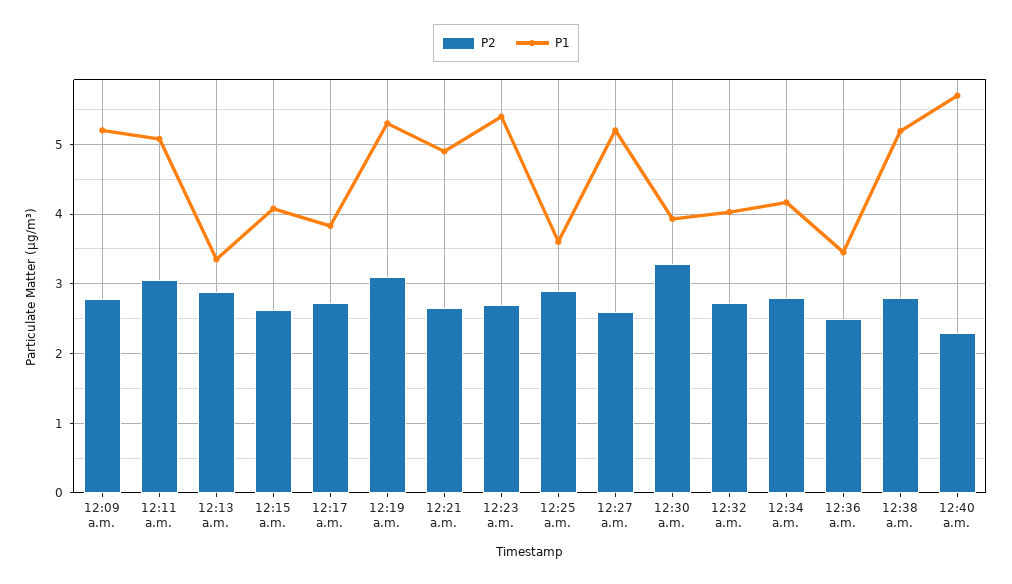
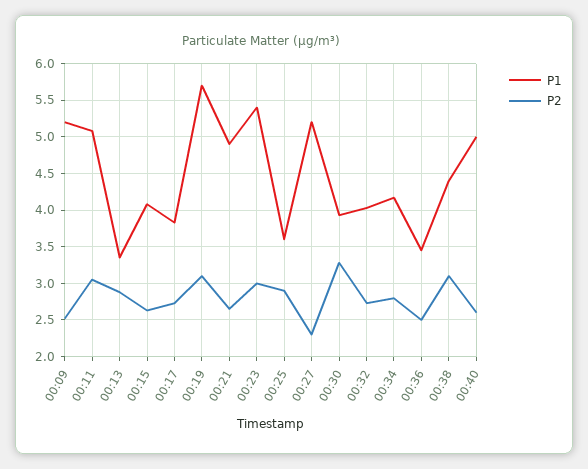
  {
    "P2": {
-     "12:09 a.m.": 2.8,
+     "12:09 a.m.": 2.5,
      "12:11 a.m.": 3.1,
      "12:13 a.m.": 2.9,
      "12:15 a.m.": 2.6,
      "12:17 a.m.": 2.7,
      "12:19 a.m.": 3.1,
      "12:21 a.m.": 2.7,
-     "12:23 a.m.": 2.7,
+     "12:23 a.m.": 3,
      "12:25 a.m.": 2.9,
-     "12:27 a.m.": 2.6,
+     "12:27 a.m.": 2.3,
      "12:30 a.m.": 3.3,
      "12:32 a.m.": 2.7,
      "12:34 a.m.": 2.8,
      "12:36 a.m.": 2.5,
-     "12:38 a.m.": 2.8,
+     "12:38 a.m.": 3.1,
-     "12:40 a.m.": 2.3
+     "12:40 a.m.": 2.6
    },
    "P1": {
      "12:09 a.m.": 5.2,
      "12:11 a.m.": 5.1,
      "12:13 a.m.": 3.4,
      "12:15 a.m.": 4.1,
      "12:17 a.m.": 3.8,
-     "12:19 a.m.": 5.3,
+     "12:19 a.m.": 5.7,
      "12:21 a.m.": 4.9,
      "12:23 a.m.": 5.4,
      "12:25 a.m.": 3.6,
      "12:27 a.m.": 5.2,
      "12:30 a.m.": 3.9,
      "12:32 a.m.": 4,
      "12:34 a.m.": 4.2,
      "12:36 a.m.": 3.5,
-     "12:38 a.m.": 5.2,
+     "12:38 a.m.": 4.4,
-     "12:40 a.m.": 5.7
+     "12:40 a.m.": 5
    }
  }

